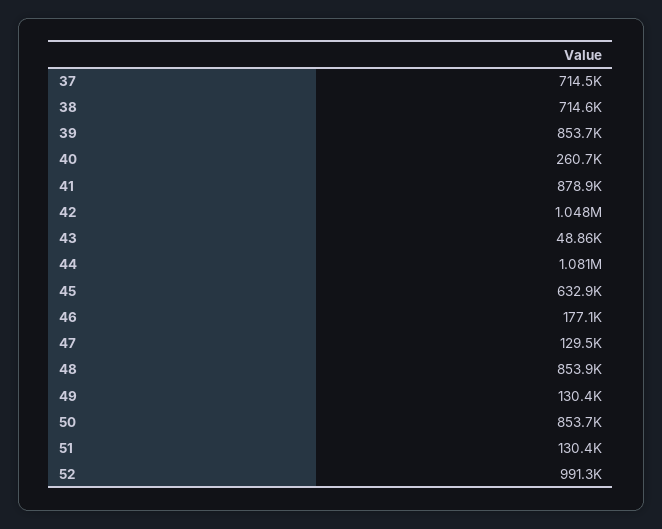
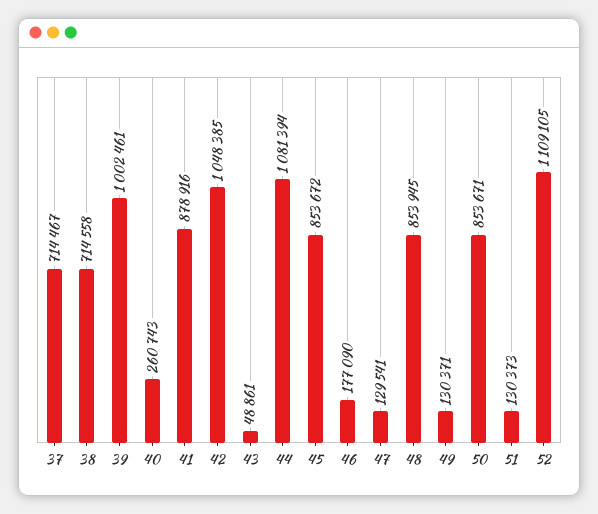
  {
    "37": 714467,
    "38": 714558,
-   "39": 853700,
+   "39": 1002461,
    "40": 260743,
    "41": 878916,
    "42": 1048385,
    "43": 48861,
    "44": 1081394,
-   "45": 632900,
+   "45": 853672,
    "46": 177090,
    "47": 129541,
    "48": 853945,
    "49": 130371,
    "50": 853671,
    "51": 130373,
-   "52": 991300
+   "52": 1109105
  }

